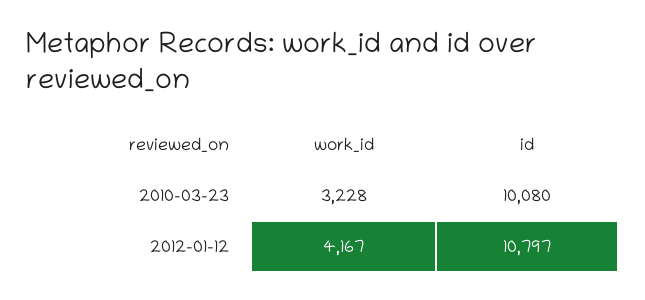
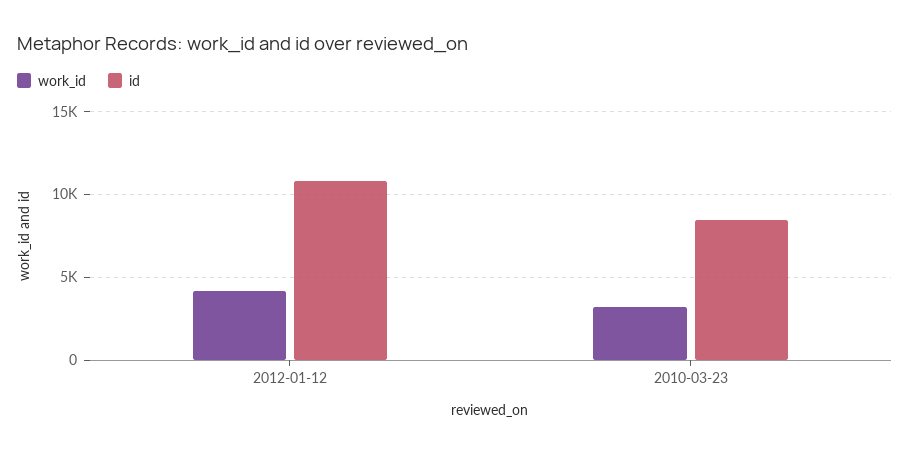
  {
    "work_id": {
      "2010-03-23": 3228,
      "2012-01-12": 4167
    },
    "id": {
-     "2010-03-23": 10080,
+     "2010-03-23": 8500,
      "2012-01-12": 10797
    }
  }

